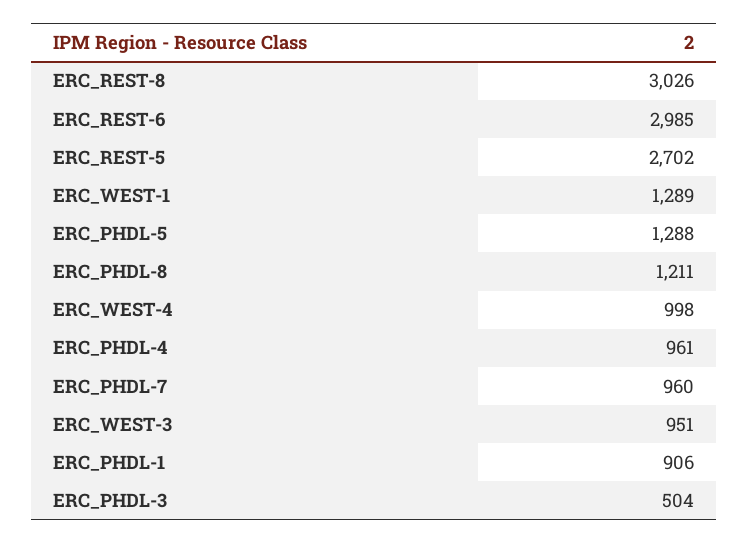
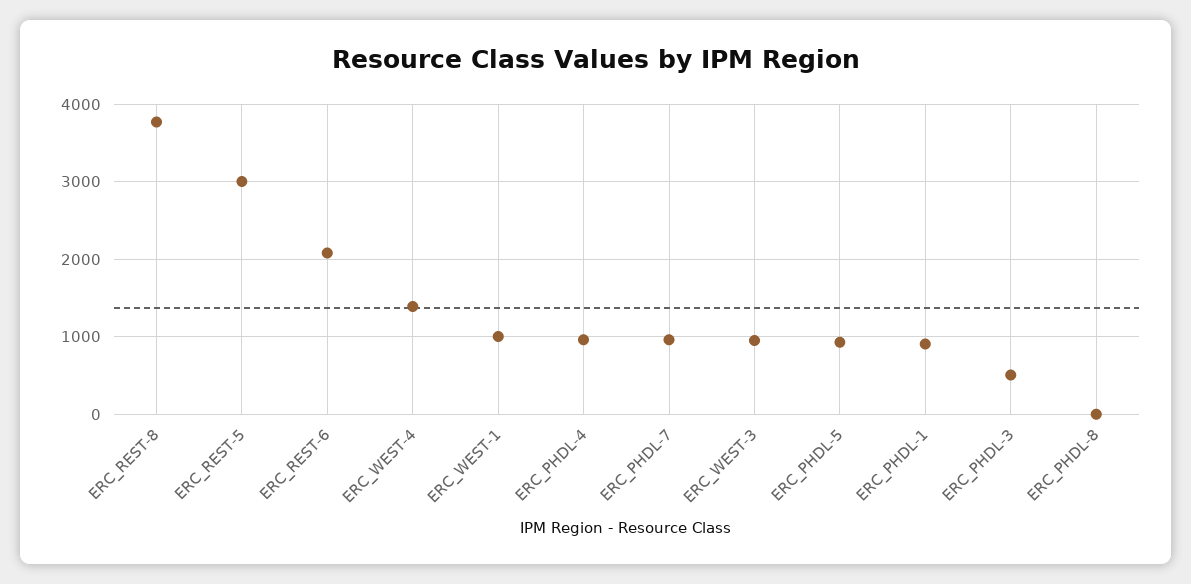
  {
-   "ERC_REST-8": 3026,
+   "ERC_REST-8": 3800,
-   "ERC_REST-6": 2985,
+   "ERC_REST-6": 2100,
-   "ERC_REST-5": 2702,
+   "ERC_REST-5": 3000,
-   "ERC_WEST-1": 1289,
+   "ERC_WEST-1": 1000,
-   "ERC_PHDL-5": 1288,
+   "ERC_PHDL-5": 900,
-   "ERC_PHDL-8": 1211,
+   "ERC_PHDL-8": 0,
-   "ERC_WEST-4": 998,
+   "ERC_WEST-4": 1400,
    "ERC_PHDL-4": 961,
    "ERC_PHDL-7": 960,
    "ERC_WEST-3": 951,
    "ERC_PHDL-1": 906,
    "ERC_PHDL-3": 504
  }

